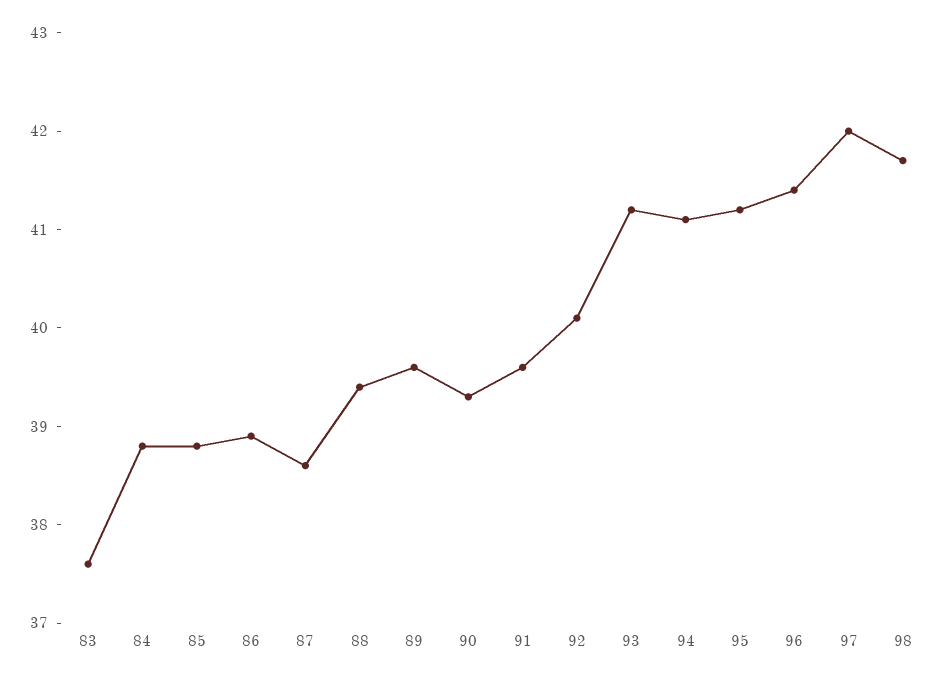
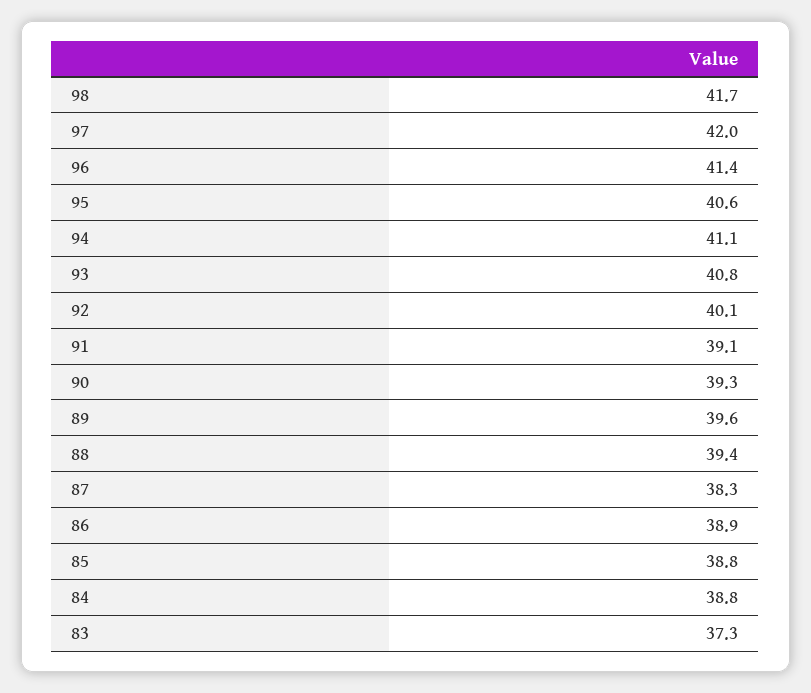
  {
-   "83": 37.6,
+   "83": 37.3,
    "84": 38.8,
    "85": 38.8,
    "86": 38.9,
-   "87": 38.6,
+   "87": 38.3,
    "88": 39.4,
    "89": 39.6,
    "90": 39.3,
-   "91": 39.6,
+   "91": 39.1,
    "92": 40.1,
-   "93": 41.2,
+   "93": 40.8,
    "94": 41.1,
-   "95": 41.2,
+   "95": 40.6,
    "96": 41.4,
    "97": 42,
    "98": 41.7
  }

